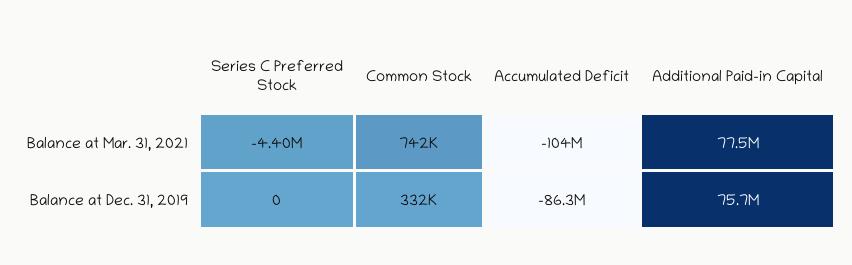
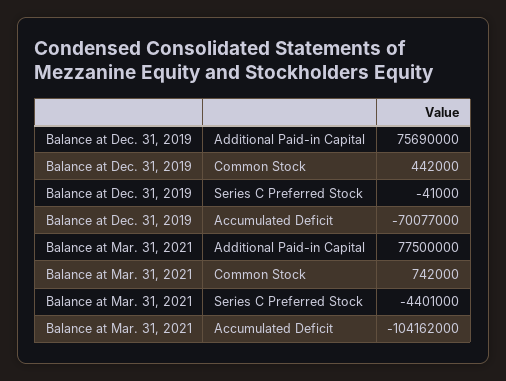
  {
    "Series C Preferred Stock": {
      "Balance at Mar. 31, 2021": -4401000,
-     "Balance at Dec. 31, 2019": 0
+     "Balance at Dec. 31, 2019": -41000
    },
    "Common Stock": {
      "Balance at Mar. 31, 2021": 742000,
-     "Balance at Dec. 31, 2019": 332000
+     "Balance at Dec. 31, 2019": 442000
    },
    "Accumulated Deficit": {
      "Balance at Mar. 31, 2021": -104162000,
-     "Balance at Dec. 31, 2019": -86300000
+     "Balance at Dec. 31, 2019": -70077000
    },
    "Additional Paid-in Capital": {
      "Balance at Mar. 31, 2021": 77500000,
      "Balance at Dec. 31, 2019": 75690000
    }
  }

